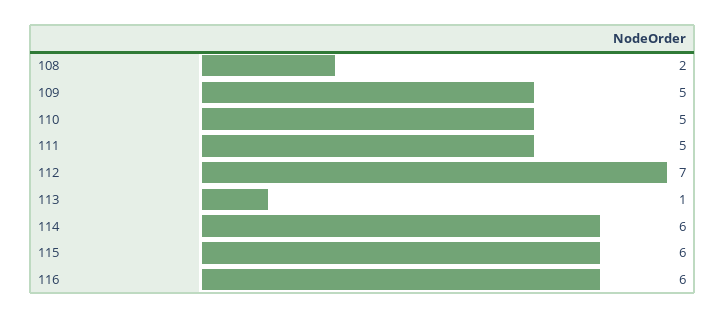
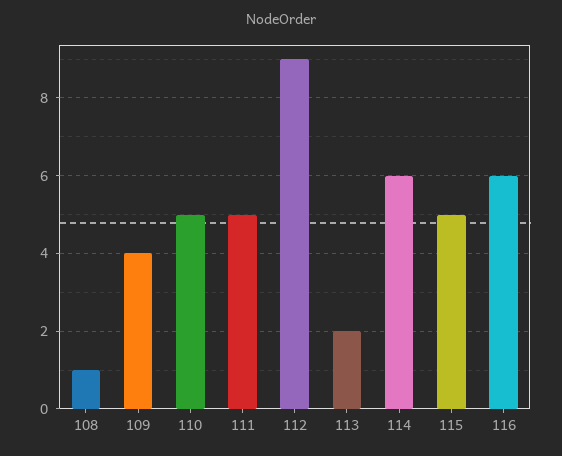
  {
-   "108": 2,
+   "108": 1,
-   "109": 5,
+   "109": 4,
    "110": 5,
    "111": 5,
-   "112": 7,
+   "112": 9,
-   "113": 1,
+   "113": 2,
    "114": 6,
-   "115": 6,
+   "115": 5,
    "116": 6
  }

